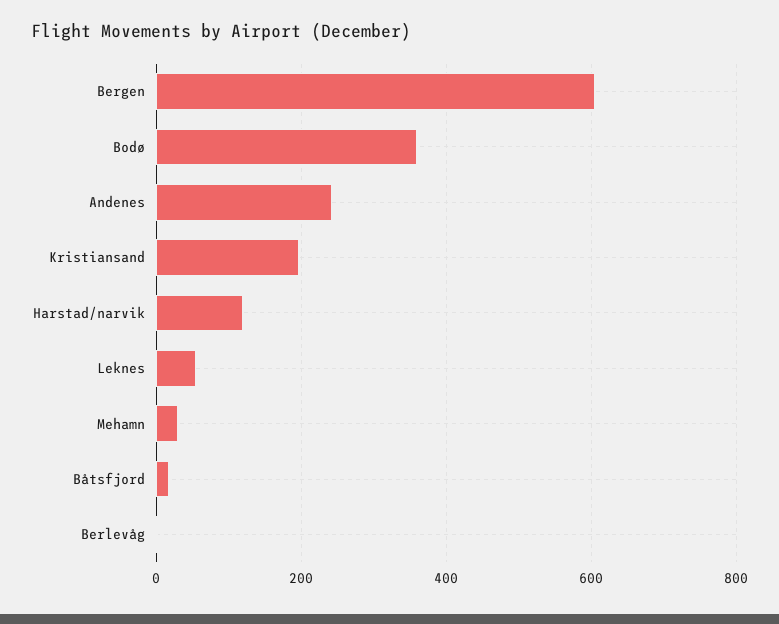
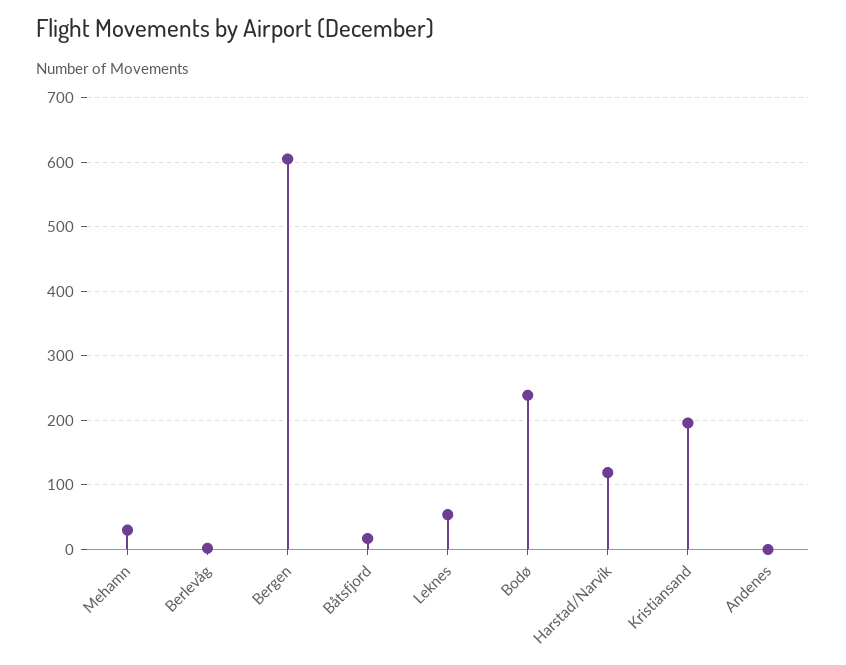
  {
    "Bergen": 610,
-   "Bodø": 360,
+   "Bodø": 240,
-   "Andenes": 240,
+   "Andenes": 0,
    "Kristiansand": 200,
    "Harstad/narvik": 120,
    "Leknes": 50,
    "Mehamn": 30,
    "Båtsfjord": 20,
    "Berlevåg": 0
  }

